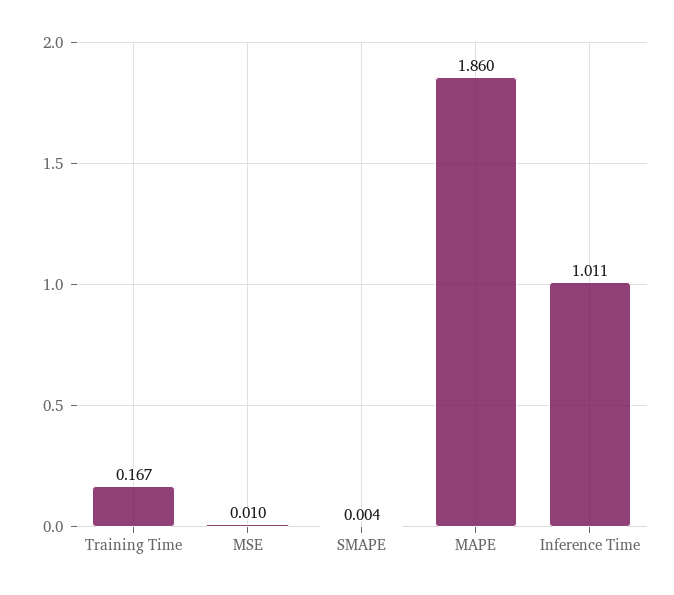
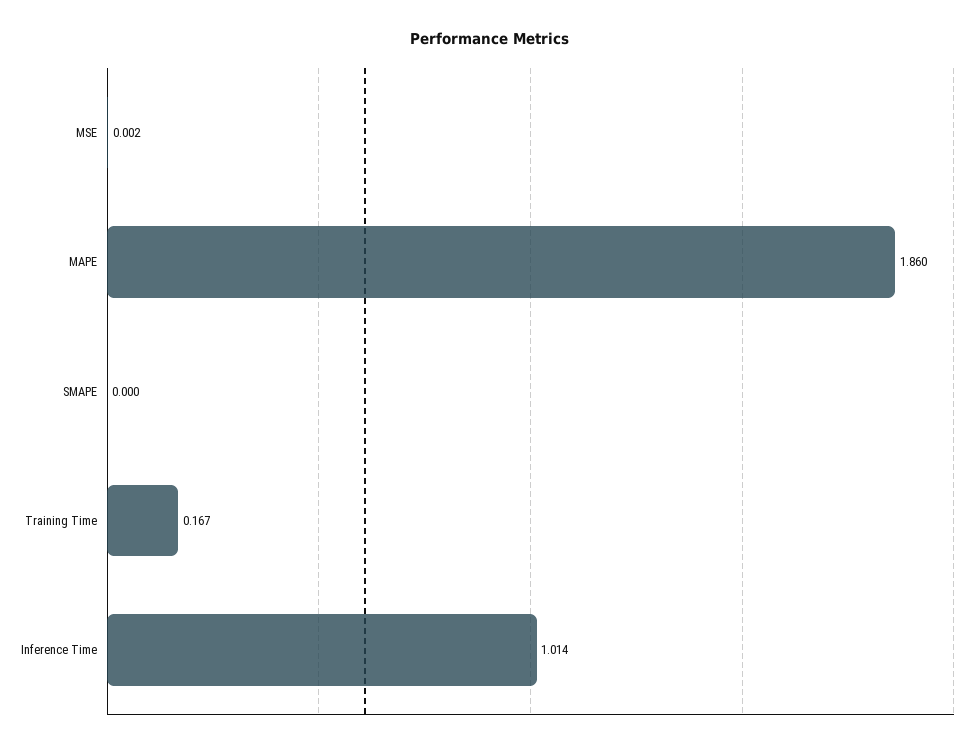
  {
    "Training Time": 0.167,
-   "MSE": 0.01,
+   "MSE": 0.002,
-   "SMAPE": 0.004,
+   "SMAPE": 0,
    "MAPE": 1.86,
-   "Inference Time": 1.011
+   "Inference Time": 1.014
  }

